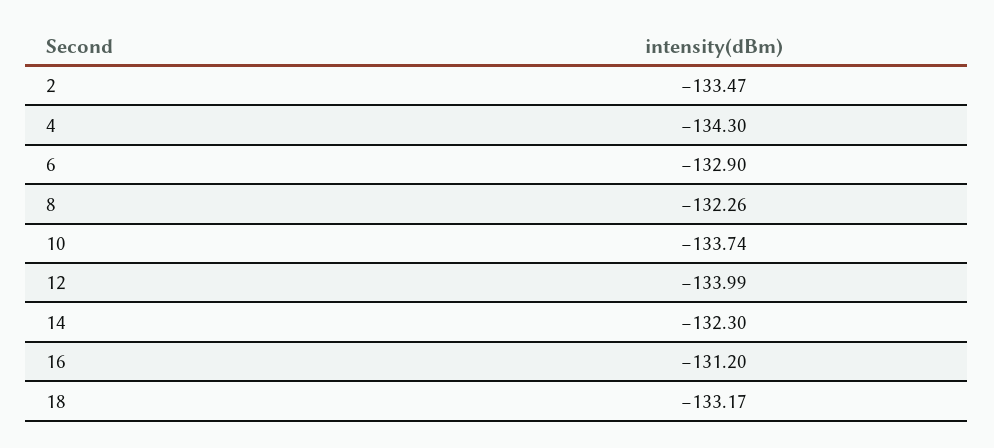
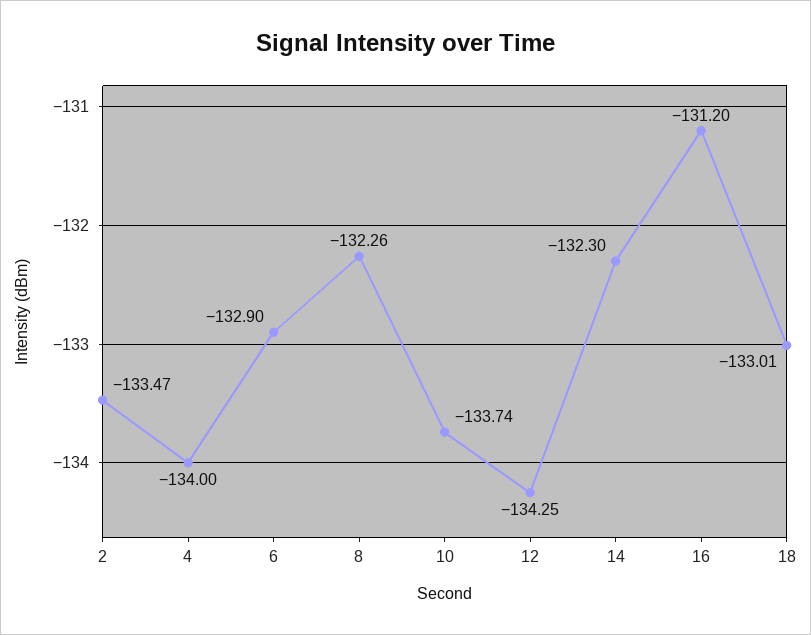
  {
    "2": -133.47,
-   "4": -134.3,
+   "4": -134,
    "6": -132.9,
    "8": -132.26,
    "10": -133.74,
-   "12": -133.99,
+   "12": -134.25,
    "14": -132.3,
    "16": -131.2,
-   "18": -133.17
+   "18": -133.01
  }

